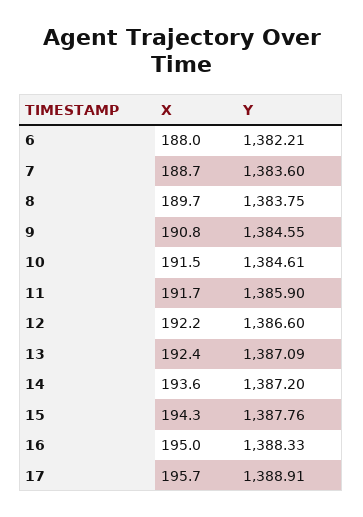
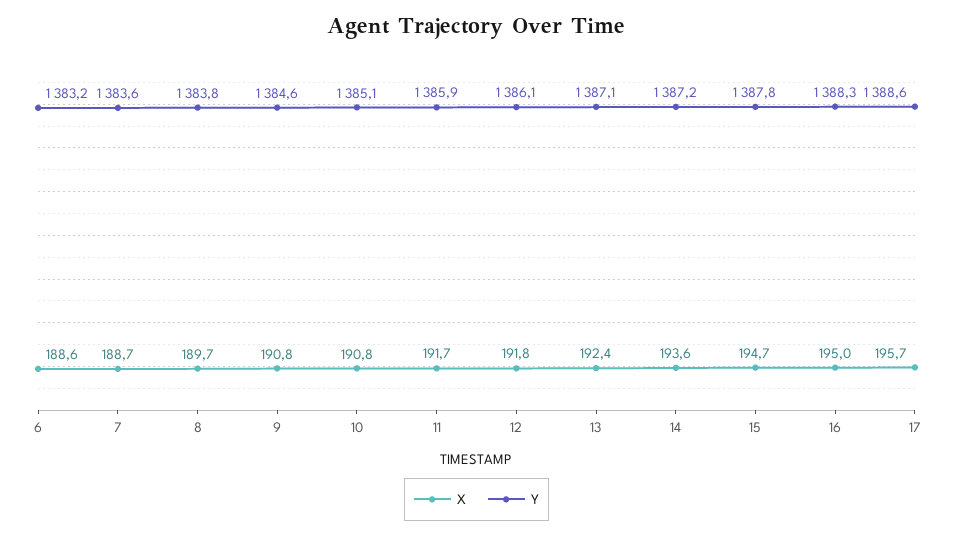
  {
    "X": {
-     "6": 188,
+     "6": 188.6,
      "7": 188.7,
      "8": 189.7,
      "9": 190.8,
-     "10": 191.5,
+     "10": 190.8,
      "11": 191.7,
-     "12": 192.2,
+     "12": 191.8,
      "13": 192.4,
      "14": 193.6,
-     "15": 194.3,
+     "15": 194.7,
      "16": 195,
      "17": 195.7
    },
    "Y": {
-     "6": 1382.21,
+     "6": 1383.2,
      "7": 1383.6,
      "8": 1383.75,
      "9": 1384.55,
-     "10": 1384.61,
+     "10": 1385.1,
      "11": 1385.9,
-     "12": 1386.6,
+     "12": 1386.1,
      "13": 1387.09,
      "14": 1387.2,
      "15": 1387.76,
      "16": 1388.33,
-     "17": 1388.91
+     "17": 1388.6
    }
  }

